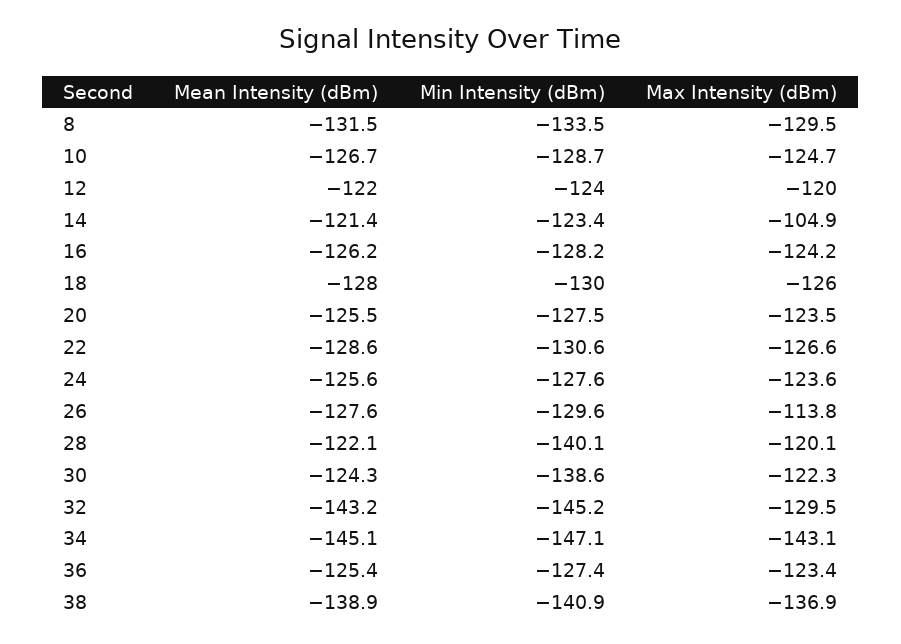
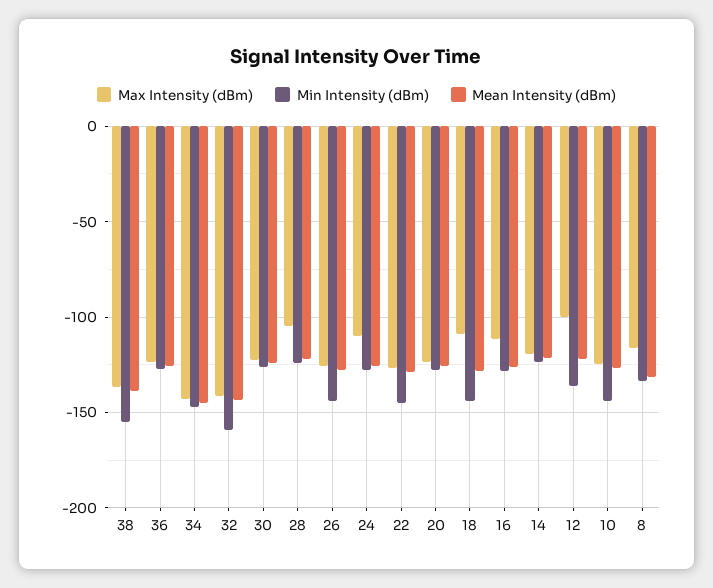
  {
    "Mean Intensity (dBm)": {
      "8": -131.5,
      "10": -126.7,
      "12": -122,
      "14": -121.4,
      "16": -126.2,
      "18": -128,
      "20": -125.5,
      "22": -128.6,
      "24": -125.6,
      "26": -127.6,
      "28": -122.1,
      "30": -124.3,
      "32": -143.2,
      "34": -145.1,
      "36": -125.4,
      "38": -138.9
    },
    "Min Intensity (dBm)": {
      "8": -133.5,
-     "10": -128.7,
+     "10": -145,
-     "12": -124,
+     "12": -135,
      "14": -123.4,
      "16": -128.2,
-     "18": -130,
+     "18": -145,
      "20": -127.5,
-     "22": -130.6,
+     "22": -145,
      "24": -127.6,
-     "26": -129.6,
+     "26": -145,
-     "28": -140.1,
+     "28": -125,
-     "30": -138.6,
+     "30": -125,
-     "32": -145.2,
+     "32": -160,
      "34": -147.1,
      "36": -127.4,
-     "38": -140.9
+     "38": -155
    },
    "Max Intensity (dBm)": {
-     "8": -129.5,
+     "8": -115,
      "10": -124.7,
-     "12": -120,
+     "12": -100,
-     "14": -104.9,
+     "14": -120,
-     "16": -124.2,
+     "16": -110,
-     "18": -126,
+     "18": -110,
      "20": -123.5,
      "22": -126.6,
-     "24": -123.6,
+     "24": -110,
-     "26": -113.8,
+     "26": -125,
-     "28": -120.1,
+     "28": -105,
      "30": -122.3,
-     "32": -129.5,
+     "32": -140,
      "34": -143.1,
      "36": -123.4,
      "38": -136.9
    }
  }

